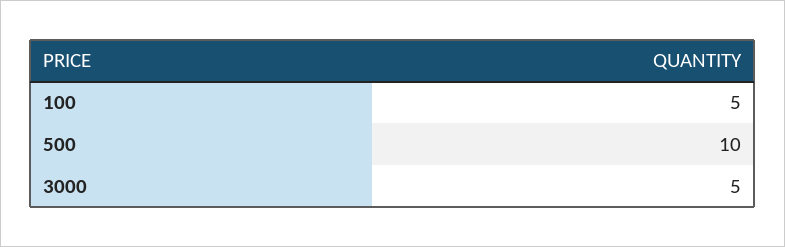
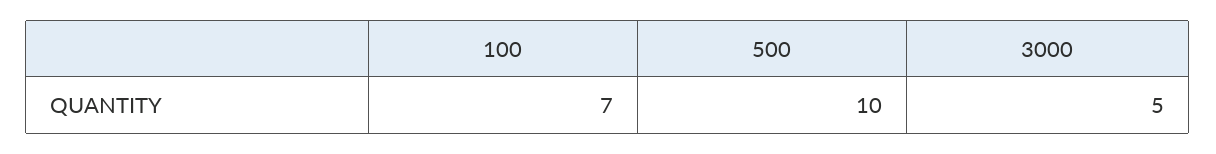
  {
-   "100": 5,
+   "100": 7,
    "500": 10,
    "3000": 5
  }

